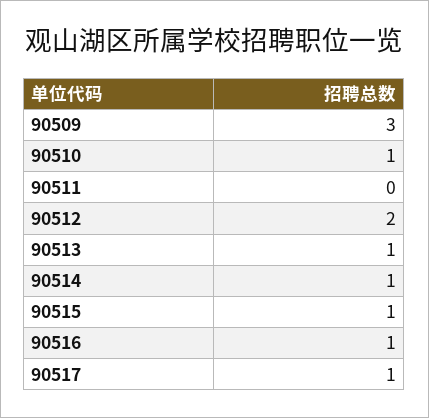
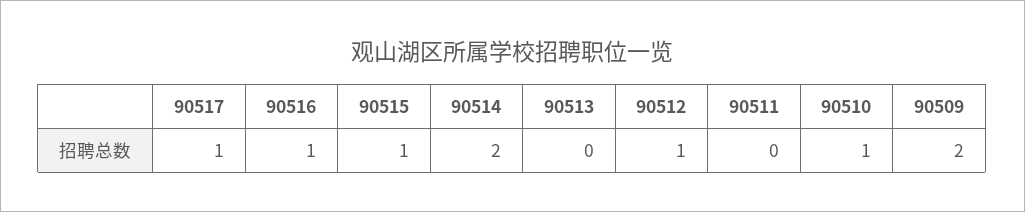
  {
-   "90509": 3,
+   "90509": 2,
    "90510": 1,
    "90511": 0,
-   "90512": 2,
+   "90512": 1,
-   "90513": 1,
+   "90513": 0,
-   "90514": 1,
+   "90514": 2,
    "90515": 1,
    "90516": 1,
    "90517": 1
  }

